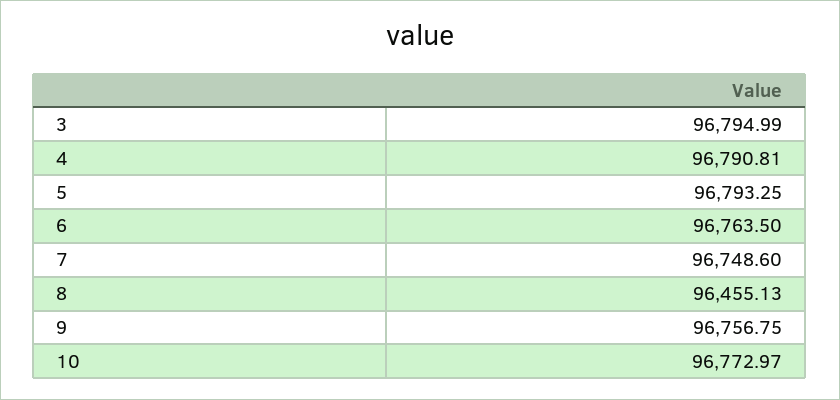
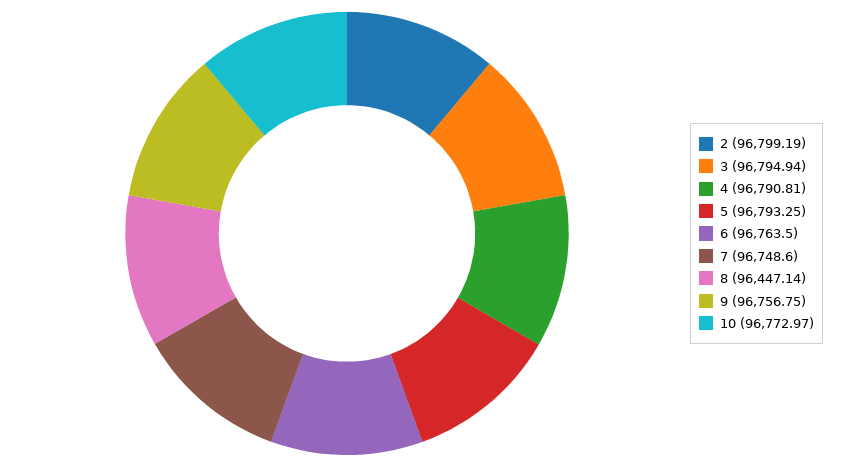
  {
-   "3": 96794.99,
+   "3": 96794.94,
    "4": 96790.81,
    "5": 96793.25,
    "6": 96763.5,
    "7": 96748.6,
-   "8": 96455.13,
+   "8": 96447.14,
    "9": 96756.75,
-   "10": 96772.97
+   "10": 96772.97,
+   "2": 96799.19
  }

